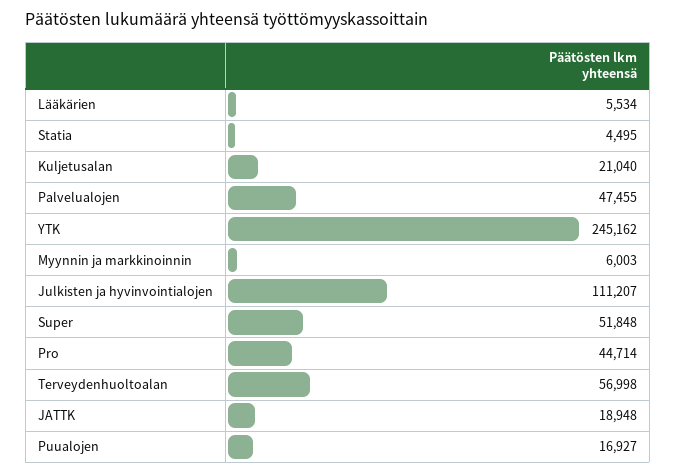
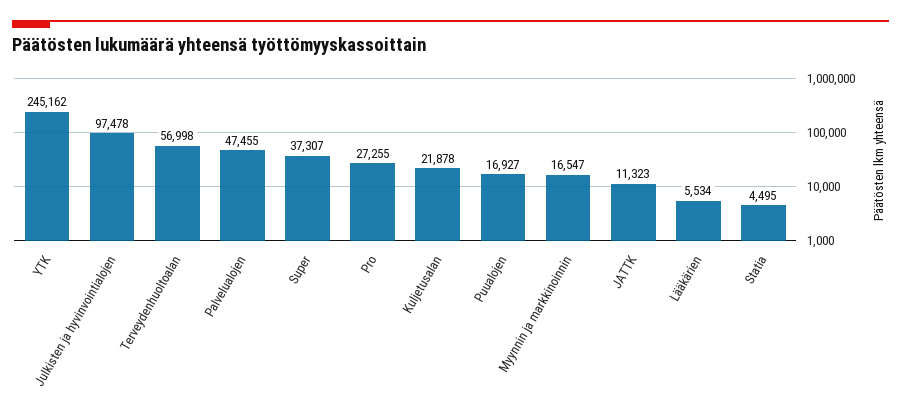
  {
    "Lääkärien": 5534,
    "Statia": 4495,
-   "Kuljetusalan": 21040,
+   "Kuljetusalan": 21878,
    "Palvelualojen": 47455,
    "YTK": 245162,
-   "Myynnin ja markkinoinnin": 6003,
+   "Myynnin ja markkinoinnin": 16547,
-   "Julkisten ja hyvinvointialojen": 111207,
+   "Julkisten ja hyvinvointialojen": 97478,
-   "Super": 51848,
+   "Super": 37307,
-   "Pro": 44714,
+   "Pro": 27255,
    "Terveydenhuoltoalan": 56998,
-   "JATTK": 18948,
+   "JATTK": 11323,
    "Puualojen": 16927
  }

